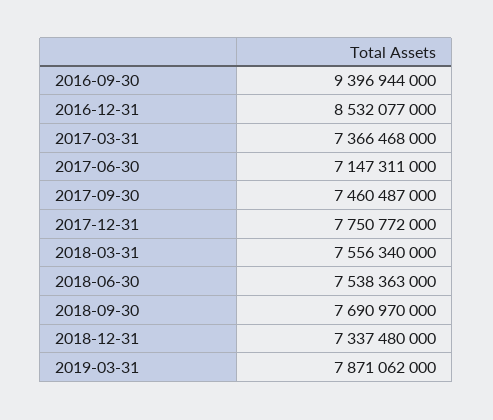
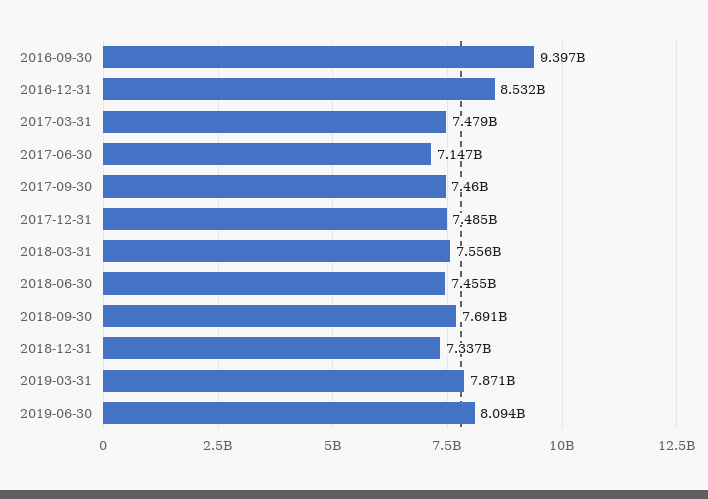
  {
    "2016-09-30": 9396944000,
    "2016-12-31": 8532077000,
-   "2017-03-31": 7366468000,
+   "2017-03-31": 7479000000,
    "2017-06-30": 7147311000,
    "2017-09-30": 7460487000,
-   "2017-12-31": 7750772000,
+   "2017-12-31": 7485000000,
    "2018-03-31": 7556340000,
-   "2018-06-30": 7538363000,
+   "2018-06-30": 7455000000,
    "2018-09-30": 7690970000,
    "2018-12-31": 7337480000,
-   "2019-03-31": 7871062000
+   "2019-03-31": 7871062000,
+   "2019-06-30": 8094000000
  }

